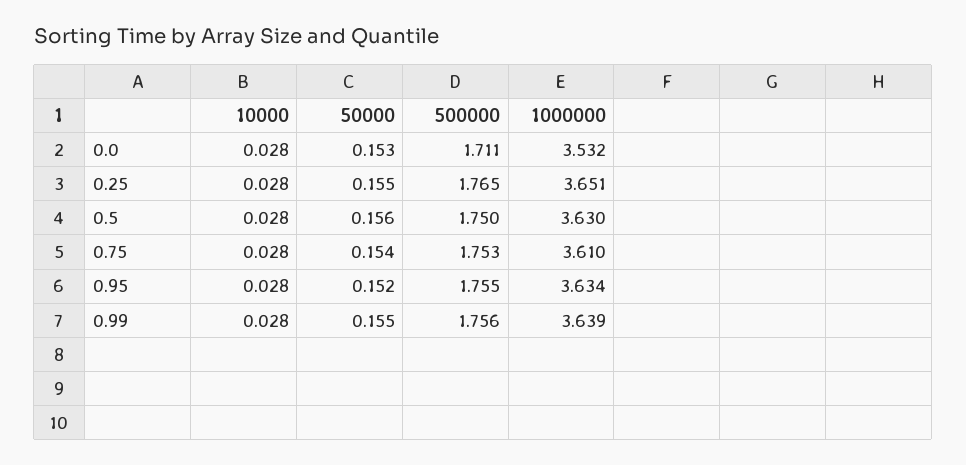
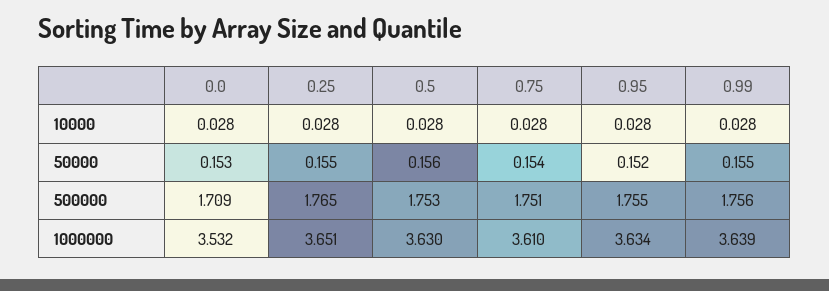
  {
    "10000": {
      "0.0": 0.028,
      "0.25": 0.028,
      "0.5": 0.028,
      "0.75": 0.028,
      "0.95": 0.028,
      "0.99": 0.028
    },
    "50000": {
      "0.0": 0.153,
      "0.25": 0.155,
      "0.5": 0.156,
      "0.75": 0.154,
      "0.95": 0.152,
      "0.99": 0.155
    },
    "500000": {
-     "0.0": 1.711,
+     "0.0": 1.709,
      "0.25": 1.765,
-     "0.5": 1.75,
+     "0.5": 1.753,
-     "0.75": 1.753,
+     "0.75": 1.751,
      "0.95": 1.755,
      "0.99": 1.756
    },
    "1000000": {
      "0.0": 3.532,
      "0.25": 3.651,
      "0.5": 3.63,
      "0.75": 3.61,
      "0.95": 3.634,
      "0.99": 3.639
    }
  }

